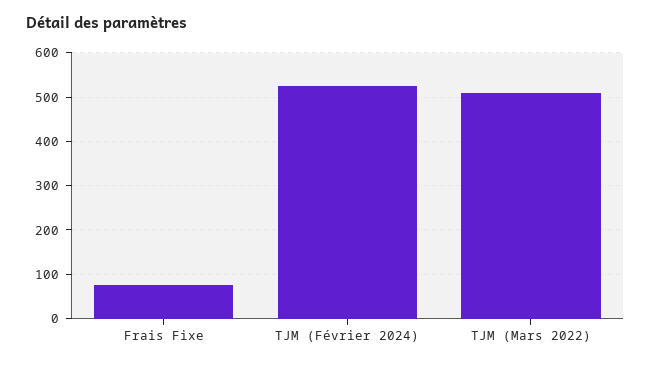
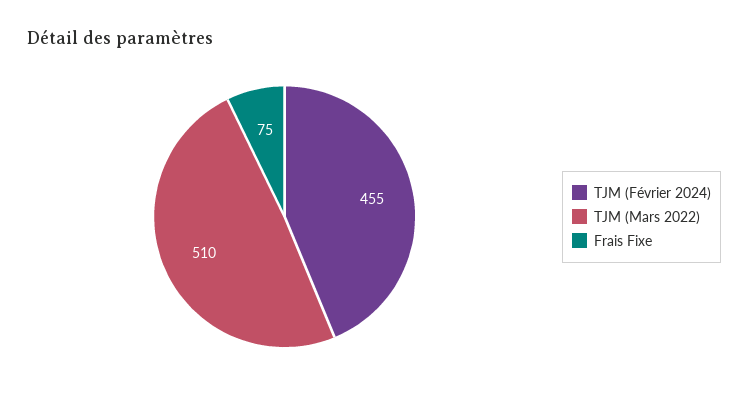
  {
    "Frais Fixe": 75,
-   "TJM (Février 2024)": 520,
+   "TJM (Février 2024)": 455,
    "TJM (Mars 2022)": 510
  }

